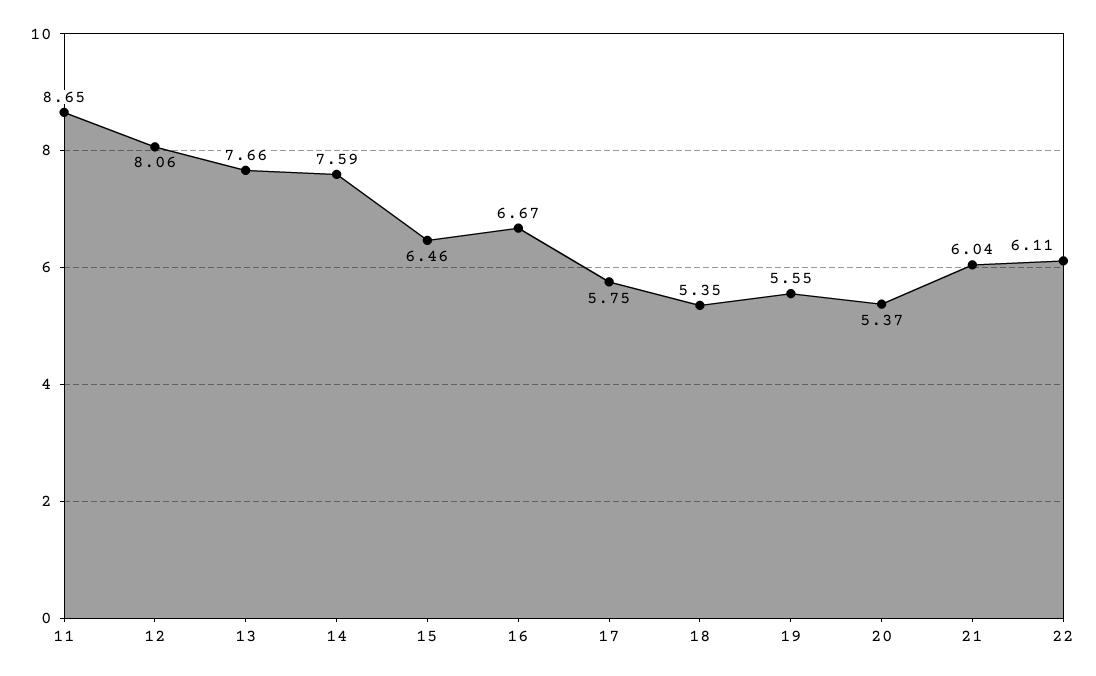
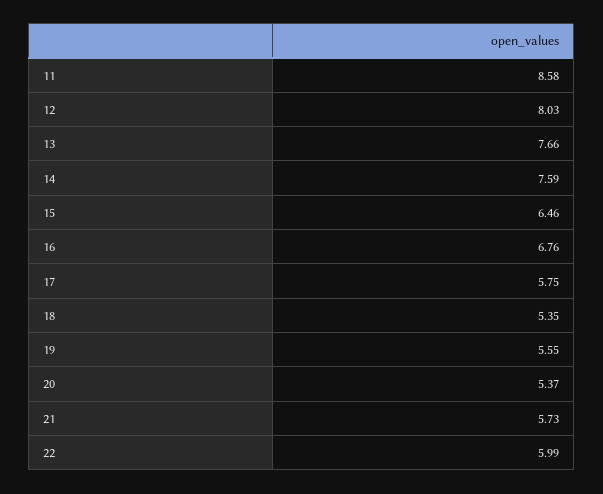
  {
-   "11": 8.65,
+   "11": 8.58,
-   "12": 8.06,
+   "12": 8.03,
    "13": 7.66,
    "14": 7.59,
    "15": 6.46,
-   "16": 6.67,
+   "16": 6.76,
    "17": 5.75,
    "18": 5.35,
    "19": 5.55,
    "20": 5.37,
-   "21": 6.04,
+   "21": 5.73,
-   "22": 6.11
+   "22": 5.99
  }

